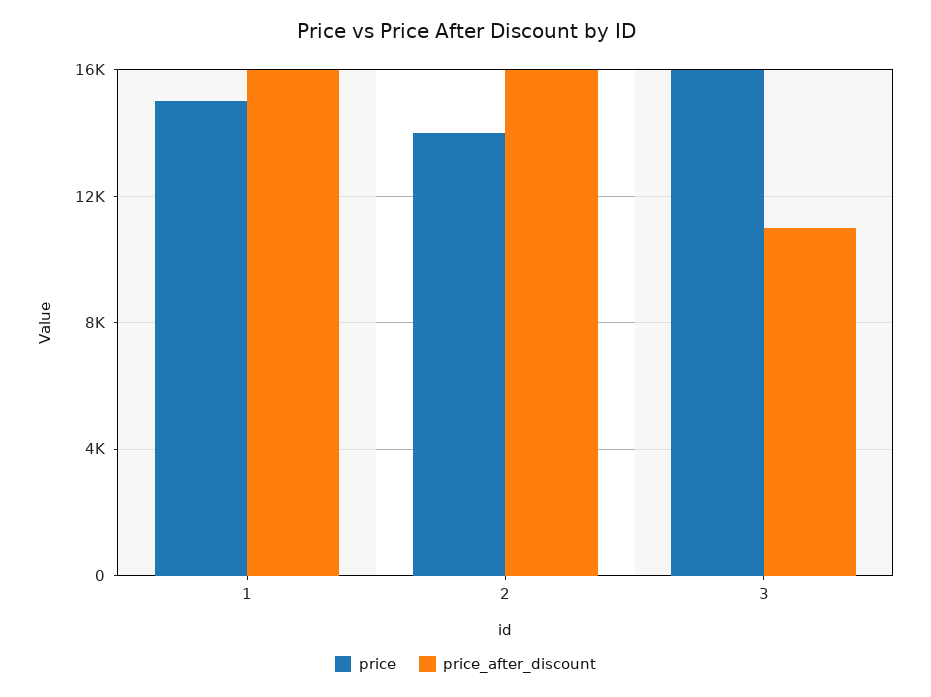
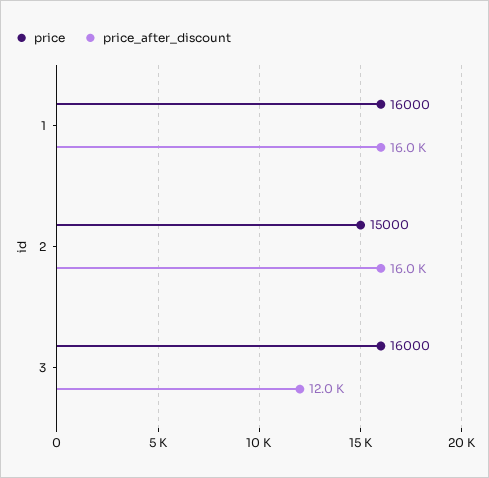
  {
    "price": {
-     "1": 15000,
+     "1": 16000,
-     "2": 14000,
+     "2": 15000,
      "3": 16000
    },
    "price_after_discount": {
      "1": 16000,
      "2": 16000,
-     "3": 11000
+     "3": 12000
    }
  }

